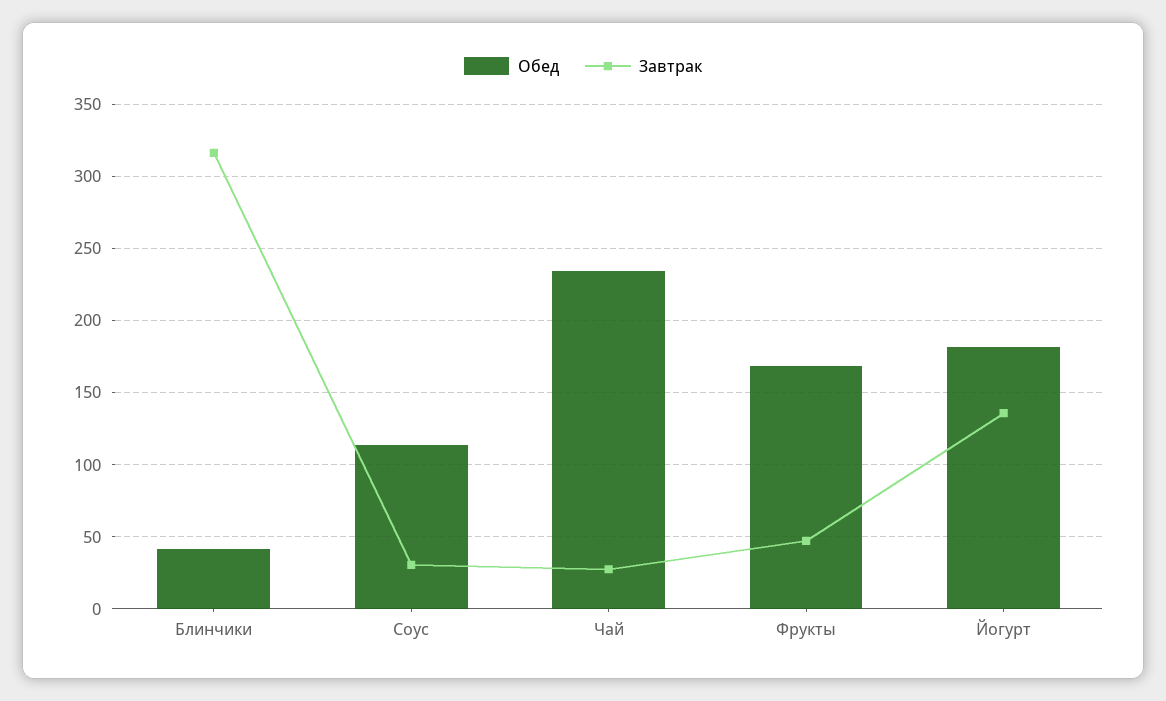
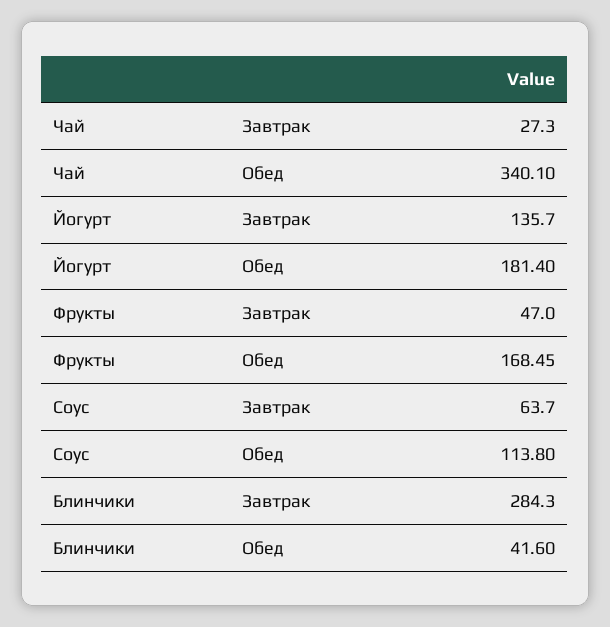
  {
    "Обед": {
      "Блинчики": 41.6,
      "Соус": 113.8,
-     "Чай": 235,
+     "Чай": 340.1,
      "Фрукты": 168.45,
      "Йогурт": 181.4
    },
    "Завтрак": {
-     "Блинчики": 315,
+     "Блинчики": 284.3,
-     "Соус": 30,
+     "Соус": 63.7,
      "Чай": 27.3,
      "Фрукты": 47,
      "Йогурт": 135.7
    }
  }

